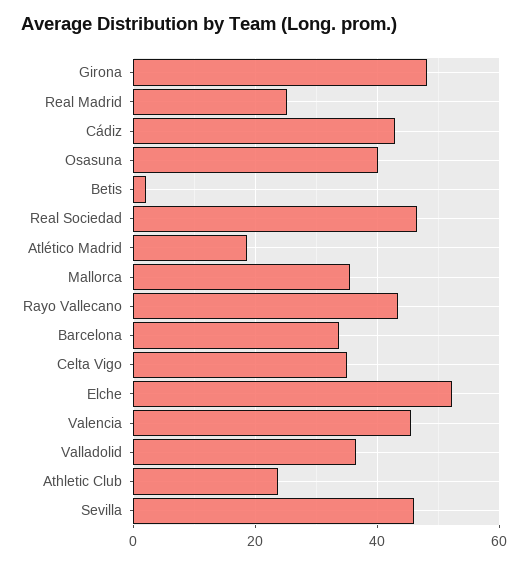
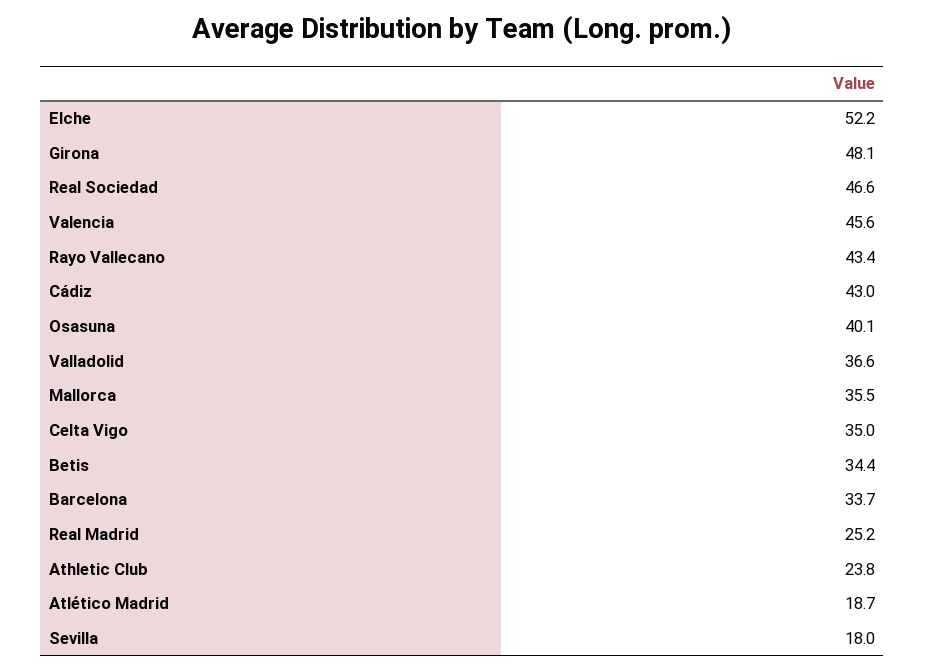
  {
    "Girona": 48.1,
    "Real Madrid": 25.2,
    "Cádiz": 43,
    "Osasuna": 40.1,
-   "Betis": 2,
+   "Betis": 34.4,
    "Real Sociedad": 46.6,
    "Atlético Madrid": 18.7,
    "Mallorca": 35.5,
    "Rayo Vallecano": 43.4,
    "Barcelona": 33.7,
    "Celta Vigo": 35,
    "Elche": 52.2,
    "Valencia": 45.6,
    "Valladolid": 36.6,
    "Athletic Club": 23.8,
-   "Sevilla": 46
+   "Sevilla": 18
  }

